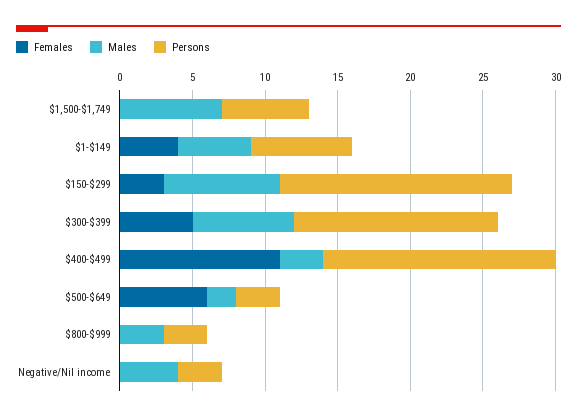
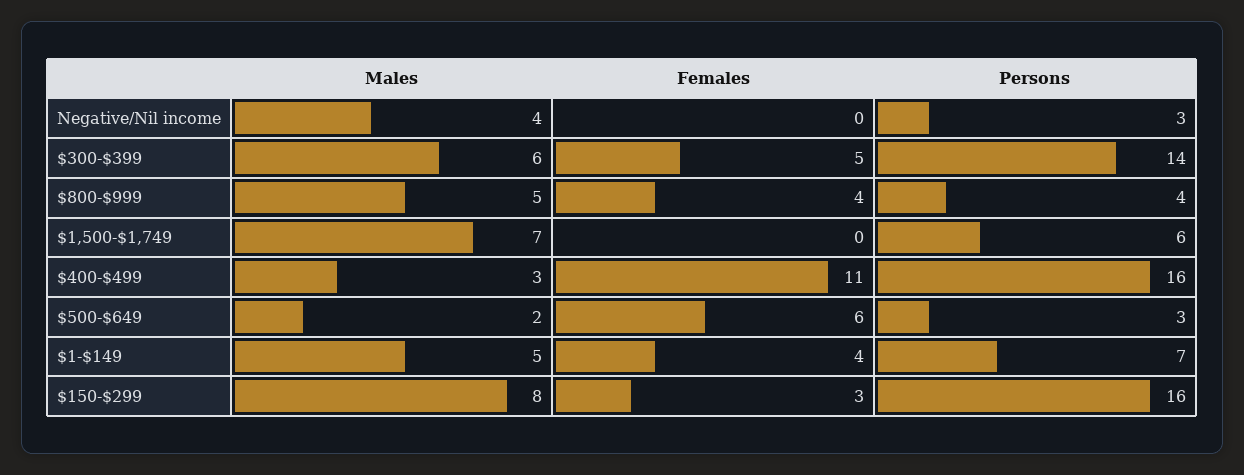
  {
    "Females": {
      "$1,500-$1,749": 0,
      "$1-$149": 4,
      "$150-$299": 3,
      "$300-$399": 5,
      "$400-$499": 11,
      "$500-$649": 6,
-     "$800-$999": 0,
+     "$800-$999": 4,
      "Negative/Nil income": 0
    },
    "Males": {
      "$1,500-$1,749": 7,
      "$1-$149": 5,
      "$150-$299": 8,
-     "$300-$399": 7,
+     "$300-$399": 6,
      "$400-$499": 3,
      "$500-$649": 2,
-     "$800-$999": 3,
+     "$800-$999": 5,
      "Negative/Nil income": 4
    },
    "Persons": {
      "$1,500-$1,749": 6,
      "$1-$149": 7,
      "$150-$299": 16,
      "$300-$399": 14,
      "$400-$499": 16,
      "$500-$649": 3,
-     "$800-$999": 3,
+     "$800-$999": 4,
      "Negative/Nil income": 3
    }
  }

